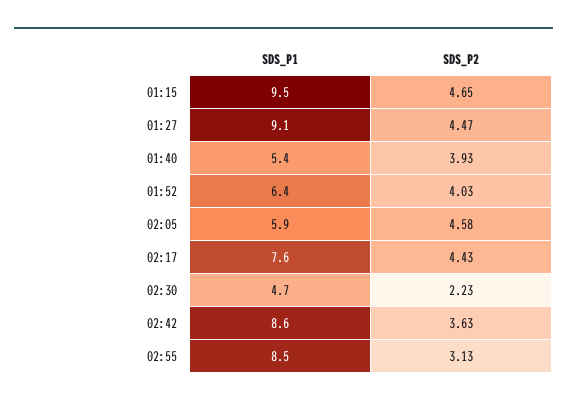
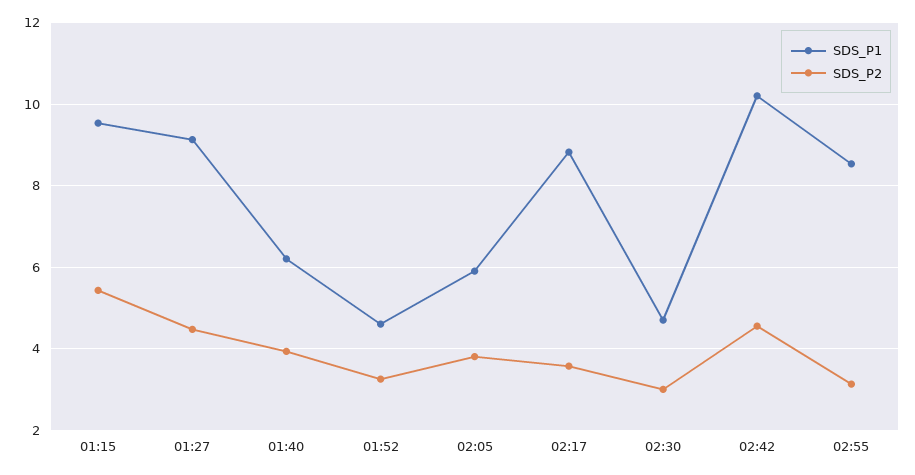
  {
    "SDS_P1": {
      "01:15": 9.5,
      "01:27": 9.1,
-     "01:40": 5.4,
+     "01:40": 6.2,
-     "01:52": 6.4,
+     "01:52": 4.6,
      "02:05": 5.9,
-     "02:17": 7.6,
+     "02:17": 8.8,
      "02:30": 4.7,
-     "02:42": 8.6,
+     "02:42": 10.2,
      "02:55": 8.5
    },
    "SDS_P2": {
-     "01:15": 4.65,
+     "01:15": 5.4,
      "01:27": 4.47,
      "01:40": 3.93,
-     "01:52": 4.03,
+     "01:52": 3.2,
-     "02:05": 4.58,
+     "02:05": 3.8,
-     "02:17": 4.43,
+     "02:17": 3.6,
-     "02:30": 2.23,
+     "02:30": 3,
-     "02:42": 3.63,
+     "02:42": 4.6,
      "02:55": 3.13
    }
  }

